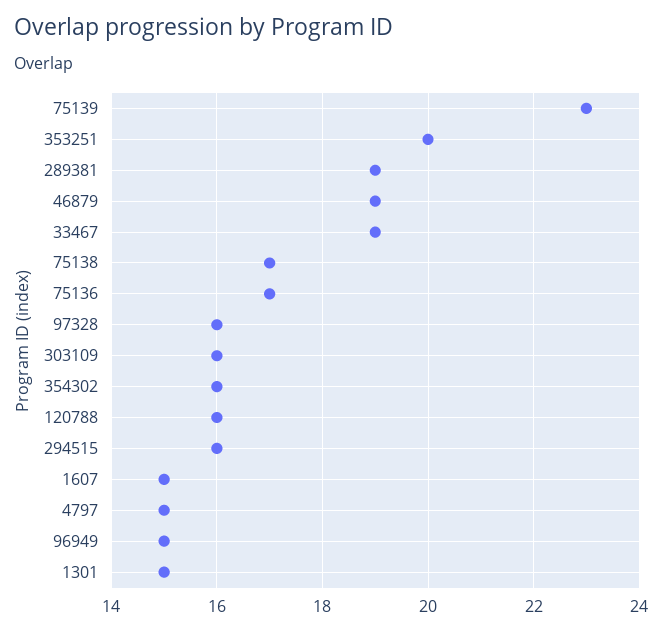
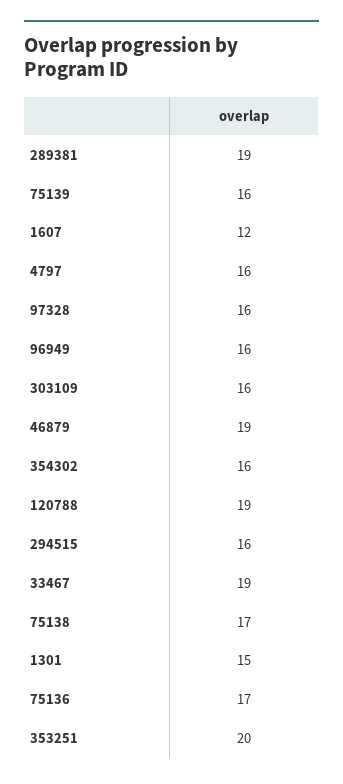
  {
-   "75139": 23,
+   "75139": 16,
    "353251": 20,
    "289381": 19,
    "46879": 19,
    "33467": 19,
    "75138": 17,
    "75136": 17,
    "97328": 16,
    "303109": 16,
    "354302": 16,
-   "120788": 16,
+   "120788": 19,
    "294515": 16,
-   "1607": 15,
+   "1607": 12,
-   "4797": 15,
+   "4797": 16,
-   "96949": 15,
+   "96949": 16,
    "1301": 15
  }

